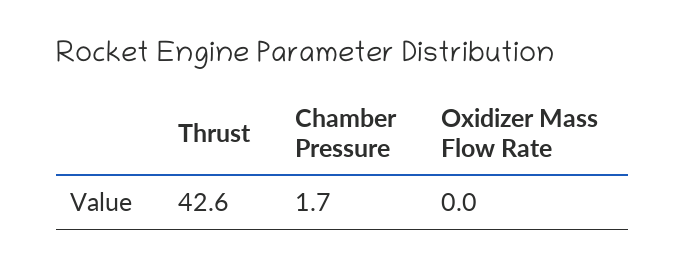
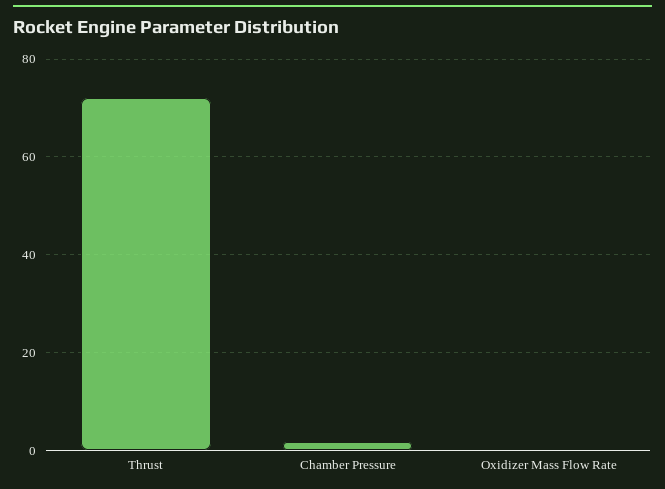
  {
-   "Thrust": 42.6,
+   "Thrust": 72,
    "Chamber Pressure": 1.7,
    "Oxidizer Mass Flow Rate": 0
  }

